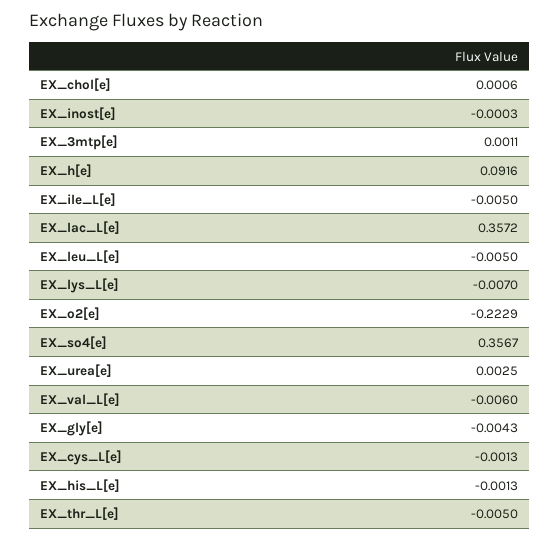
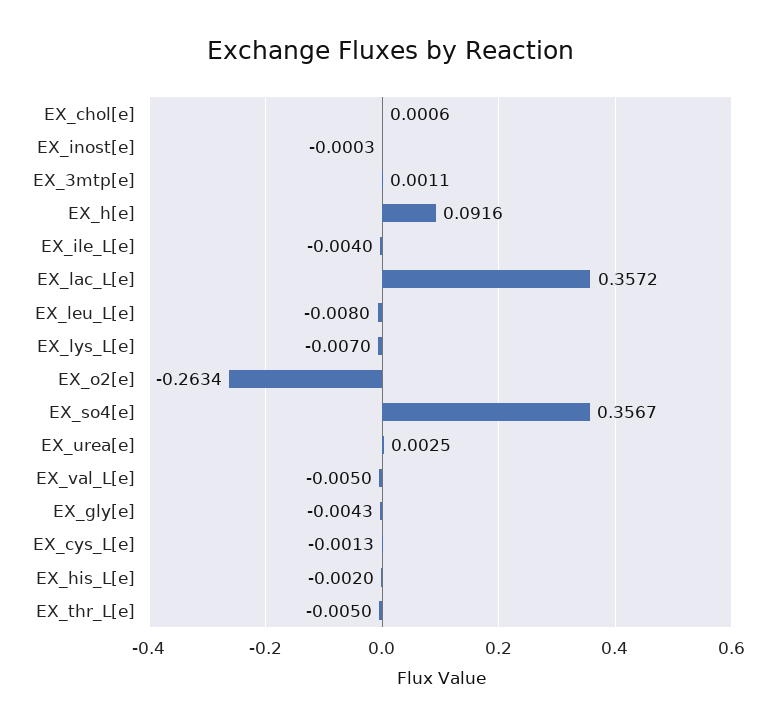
  {
    "EX_chol[e]": 0.0006,
    "EX_inost[e]": -0.0003,
    "EX_3mtp[e]": 0.0011,
    "EX_h[e]": 0.0916,
-   "EX_ile_L[e]": -0.005,
+   "EX_ile_L[e]": -0.004,
    "EX_lac_L[e]": 0.3572,
-   "EX_leu_L[e]": -0.005,
+   "EX_leu_L[e]": -0.008,
    "EX_lys_L[e]": -0.007,
-   "EX_o2[e]": -0.2229,
+   "EX_o2[e]": -0.2634,
    "EX_so4[e]": 0.3567,
    "EX_urea[e]": 0.0025,
-   "EX_val_L[e]": -0.006,
+   "EX_val_L[e]": -0.005,
    "EX_gly[e]": -0.0043,
    "EX_cys_L[e]": -0.0013,
-   "EX_his_L[e]": -0.0013,
+   "EX_his_L[e]": -0.002,
    "EX_thr_L[e]": -0.005
  }

